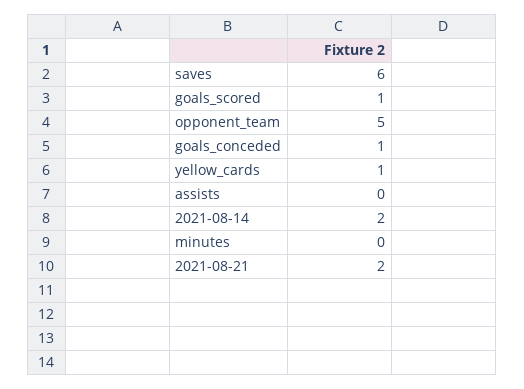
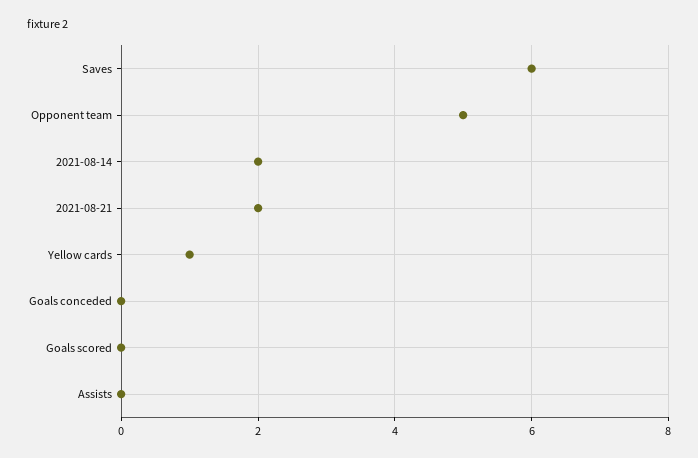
  {
    "saves": 6,
-   "goals_scored": 1,
+   "goals_scored": 0,
    "opponent_team": 5,
-   "goals_conceded": 1,
+   "goals_conceded": 0,
    "yellow_cards": 1,
    "assists": 0,
    "2021-08-14": 2,
-   "minutes": 0,
    "2021-08-21": 2
  }

